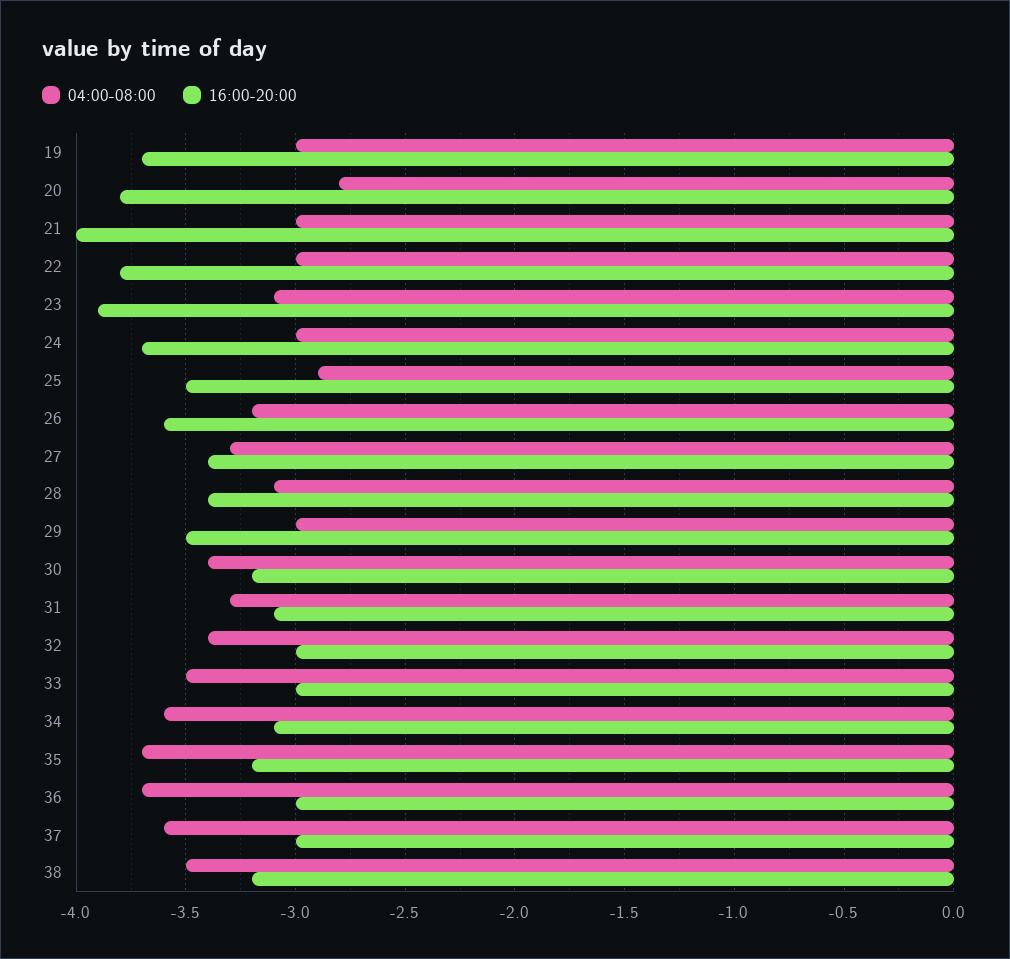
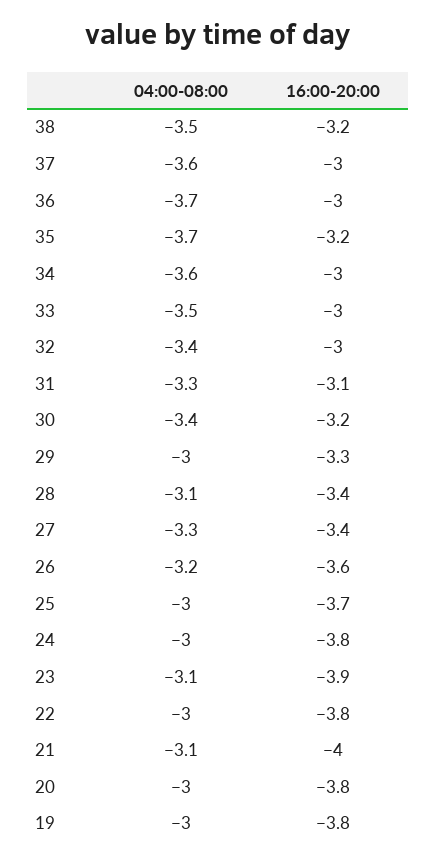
  {
    "04:00-08:00": {
      "19": -3,
-     "20": -2.8,
+     "20": -3,
-     "21": -3,
+     "21": -3.1,
      "22": -3,
      "23": -3.1,
      "24": -3,
-     "25": -2.9,
+     "25": -3,
      "26": -3.2,
      "27": -3.3,
      "28": -3.1,
      "29": -3,
      "30": -3.4,
      "31": -3.3,
      "32": -3.4,
      "33": -3.5,
      "34": -3.6,
      "35": -3.7,
      "36": -3.7,
      "37": -3.6,
      "38": -3.5
    },
    "16:00-20:00": {
-     "19": -3.7,
+     "19": -3.8,
      "20": -3.8,
      "21": -4,
      "22": -3.8,
      "23": -3.9,
-     "24": -3.7,
+     "24": -3.8,
-     "25": -3.5,
+     "25": -3.7,
      "26": -3.6,
      "27": -3.4,
      "28": -3.4,
-     "29": -3.5,
+     "29": -3.3,
      "30": -3.2,
      "31": -3.1,
      "32": -3,
      "33": -3,
-     "34": -3.1,
+     "34": -3,
      "35": -3.2,
      "36": -3,
      "37": -3,
      "38": -3.2
    }
  }

